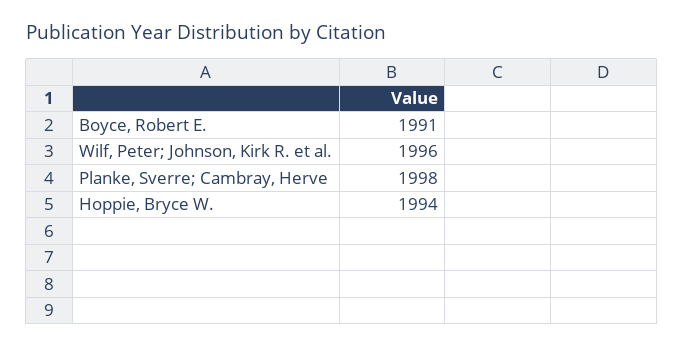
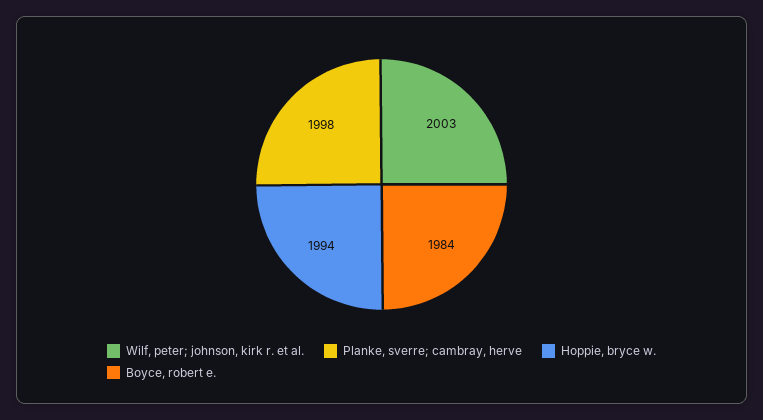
  {
-   "Boyce, Robert E.": 1991,
+   "Boyce, Robert E.": 1984,
-   "Wilf, Peter; Johnson, Kirk R. et al.": 1996,
+   "Wilf, Peter; Johnson, Kirk R. et al.": 2003,
    "Planke, Sverre; Cambray, Herve": 1998,
    "Hoppie, Bryce W.": 1994
  }

